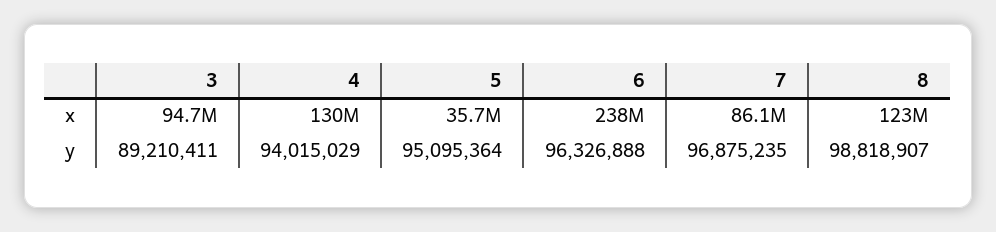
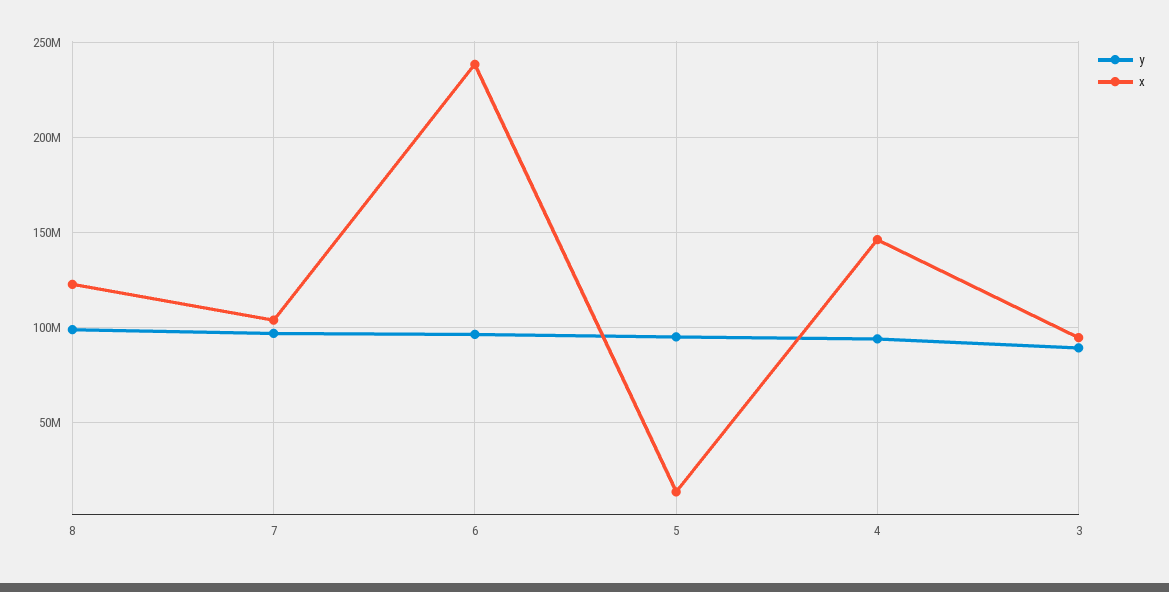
  {
    "x": {
      "3": 94700000,
-     "4": 130000000,
+     "4": 145000000,
-     "5": 35700000,
+     "5": 15000000,
      "6": 238000000,
-     "7": 86100000,
+     "7": 105000000,
      "8": 123000000
    },
    "y": {
      "3": 89210411,
      "4": 94015029,
      "5": 95095364,
      "6": 96326888,
      "7": 96875235,
      "8": 98818907
    }
  }

